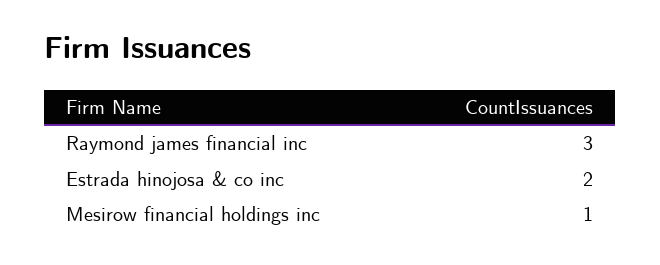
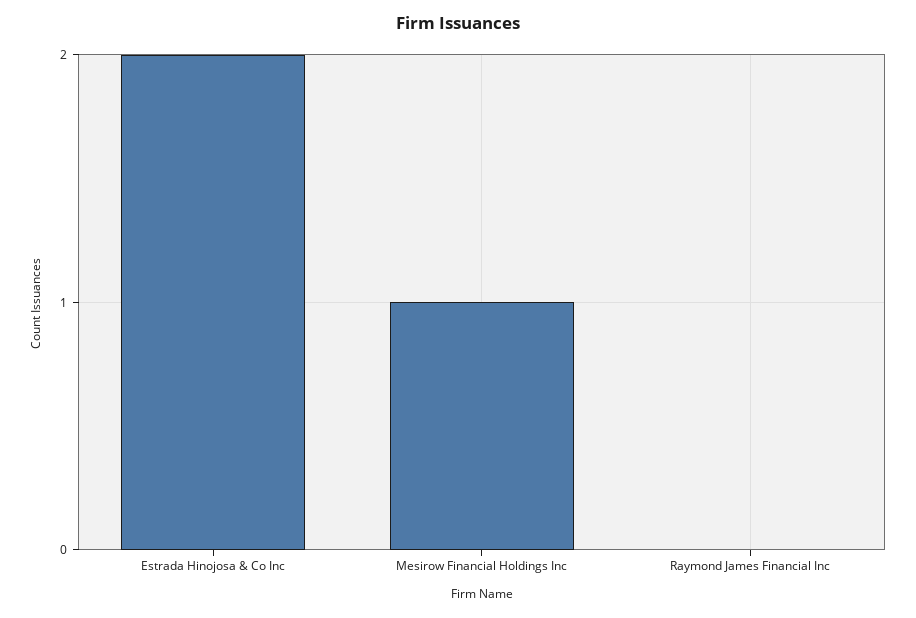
  {
-   "Raymond james financial inc": 3,
+   "Raymond james financial inc": 0,
    "Estrada hinojosa & co inc": 2,
    "Mesirow financial holdings inc": 1
  }

